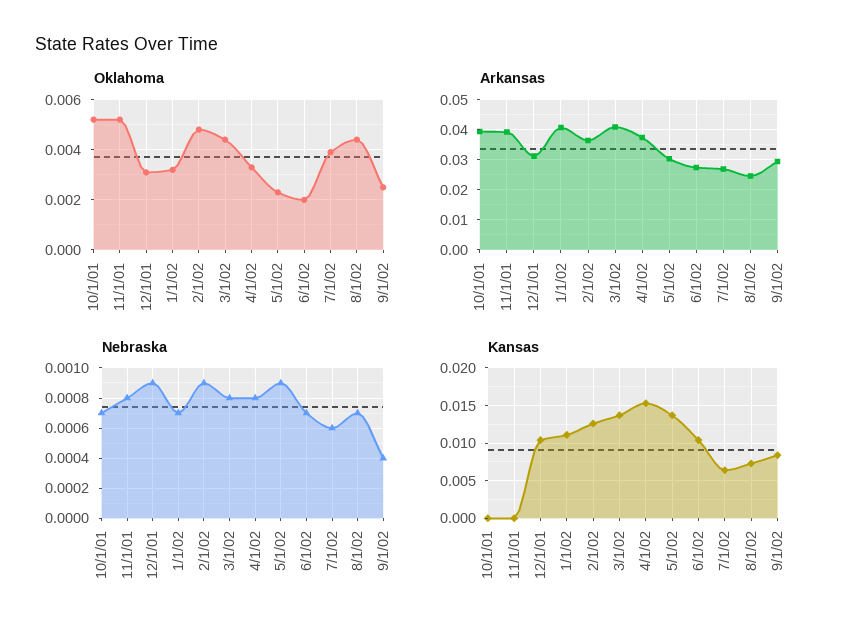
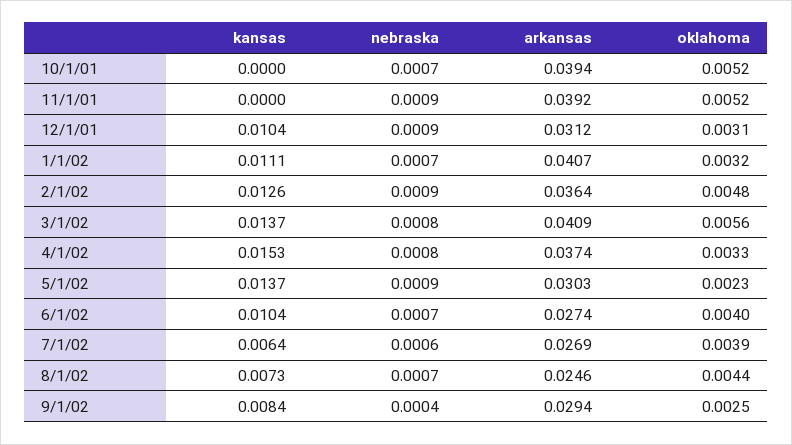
  {
    "Oklahoma": {
      "10/1/01": 0.0052,
      "11/1/01": 0.0052,
      "12/1/01": 0.0031,
      "1/1/02": 0.0032,
      "2/1/02": 0.0048,
-     "3/1/02": 0.0045,
+     "3/1/02": 0.0056,
      "4/1/02": 0.0033,
      "5/1/02": 0.0023,
-     "6/1/02": 0.002,
+     "6/1/02": 0.004,
      "7/1/02": 0.0039,
      "8/1/02": 0.0044,
      "9/1/02": 0.0025
    },
    "Arkansas": {
      "10/1/01": 0.0394,
      "11/1/01": 0.0392,
      "12/1/01": 0.0312,
      "1/1/02": 0.0407,
      "2/1/02": 0.0364,
      "3/1/02": 0.0409,
      "4/1/02": 0.0374,
      "5/1/02": 0.0303,
      "6/1/02": 0.0274,
      "7/1/02": 0.0269,
      "8/1/02": 0.0246,
      "9/1/02": 0.0294
    },
    "Nebraska": {
      "10/1/01": 0.0007,
-     "11/1/01": 0.0008,
+     "11/1/01": 0.0009,
      "12/1/01": 0.0009,
      "1/1/02": 0.0007,
      "2/1/02": 0.0009,
      "3/1/02": 0.0008,
      "4/1/02": 0.0008,
      "5/1/02": 0.0009,
      "6/1/02": 0.0007,
      "7/1/02": 0.0006,
      "8/1/02": 0.0007,
      "9/1/02": 0.0004
    },
    "Kansas": {
      "10/1/01": 0,
      "11/1/01": 0,
      "12/1/01": 0.0104,
      "1/1/02": 0.0111,
      "2/1/02": 0.0126,
      "3/1/02": 0.0137,
      "4/1/02": 0.0153,
      "5/1/02": 0.0137,
      "6/1/02": 0.0104,
      "7/1/02": 0.0064,
      "8/1/02": 0.0073,
      "9/1/02": 0.0084
    }
  }

